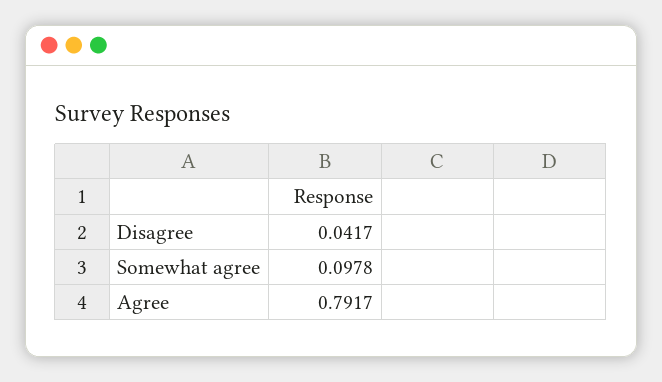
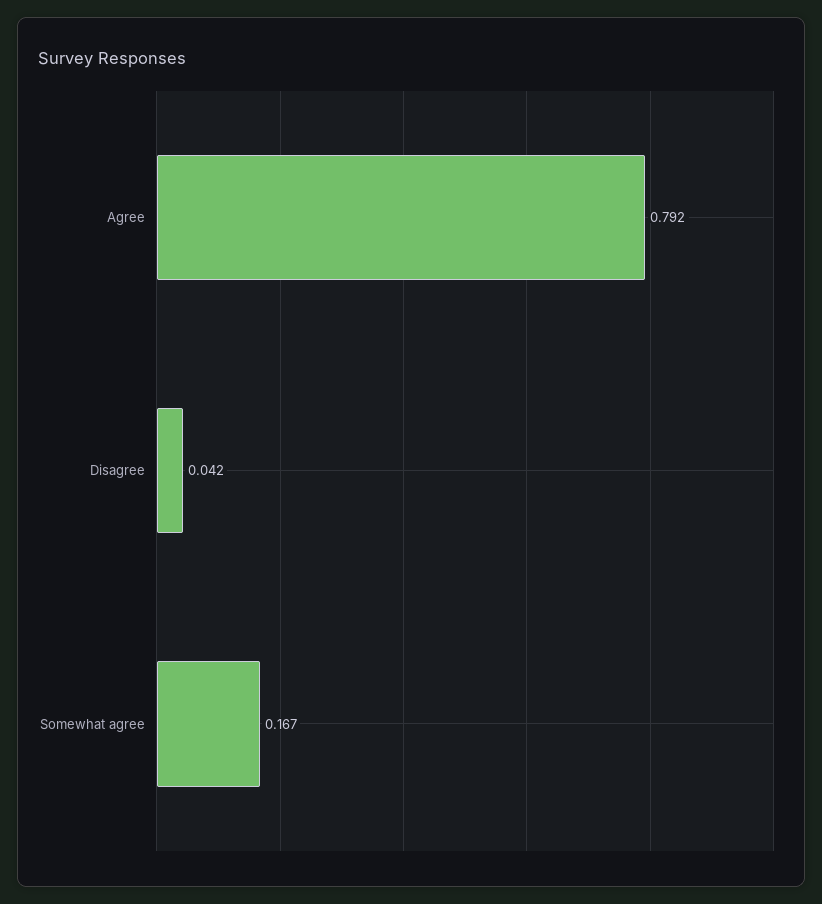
  {
    "Disagree": 0.0417,
-   "Somewhat agree": 0.0978,
+   "Somewhat agree": 0.167,
    "Agree": 0.7917
  }

